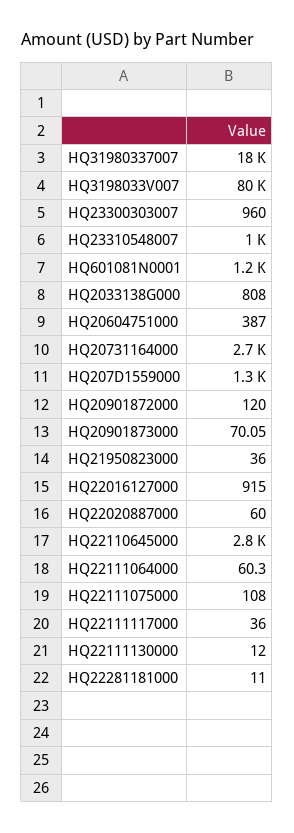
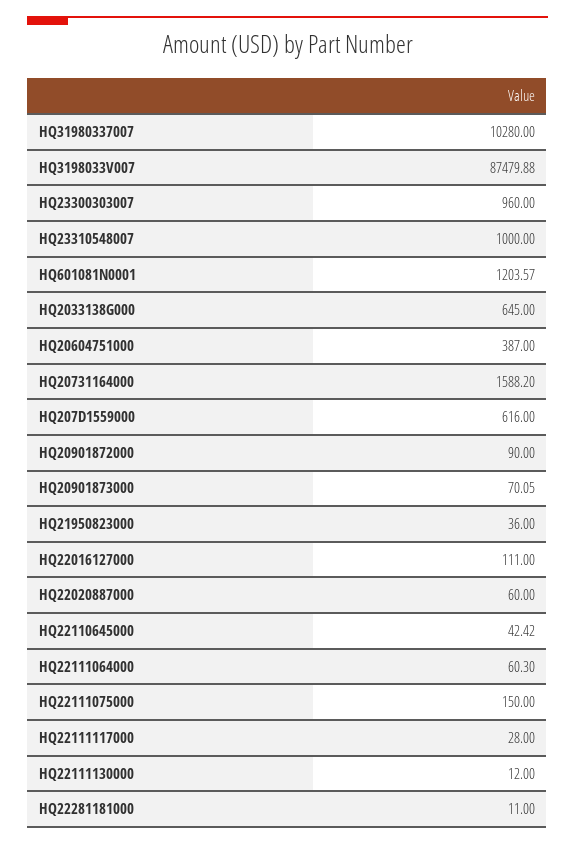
  {
-   "HQ31980337007": 18000,
+   "HQ31980337007": 10280,
-   "HQ3198033V007": 80000,
+   "HQ3198033V007": 87479.88,
    "HQ23300303007": 960,
    "HQ23310548007": 1000,
    "HQ601081N0001": 1203.57,
-   "HQ2033138G000": 808,
+   "HQ2033138G000": 645,
    "HQ20604751000": 387,
-   "HQ20731164000": 2700,
+   "HQ20731164000": 1588.2,
-   "HQ207D1559000": 1300,
+   "HQ207D1559000": 616,
-   "HQ20901872000": 120,
+   "HQ20901872000": 90,
    "HQ20901873000": 70.05,
    "HQ21950823000": 36,
-   "HQ22016127000": 915,
+   "HQ22016127000": 111,
    "HQ22020887000": 60,
-   "HQ22110645000": 2800,
+   "HQ22110645000": 42.42,
    "HQ22111064000": 60.3,
-   "HQ22111075000": 108,
+   "HQ22111075000": 150,
-   "HQ22111117000": 36,
+   "HQ22111117000": 28,
    "HQ22111130000": 12,
    "HQ22281181000": 11
  }

